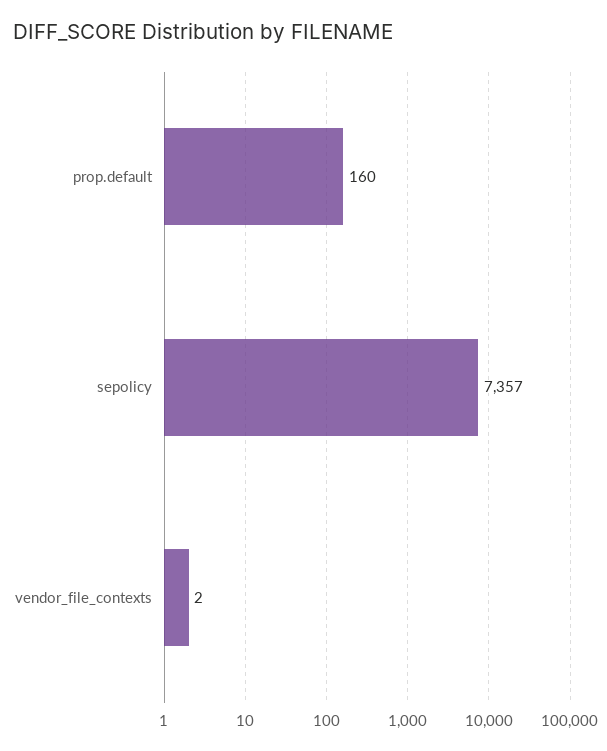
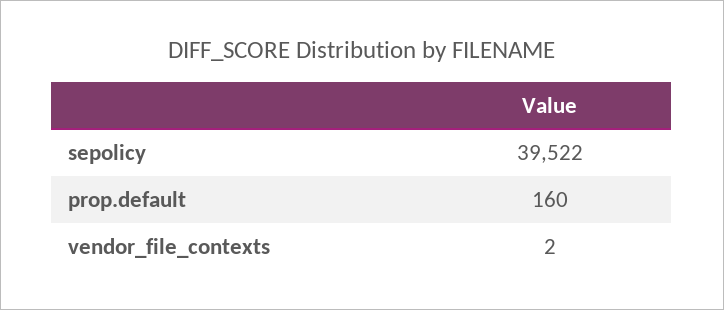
  {
    "prop.default": 160,
-   "sepolicy": 7357,
+   "sepolicy": 39522,
    "vendor_file_contexts": 2
  }

